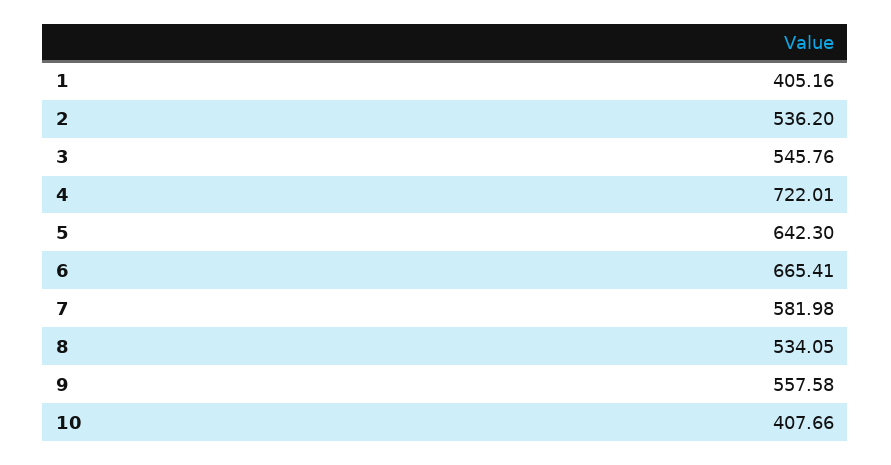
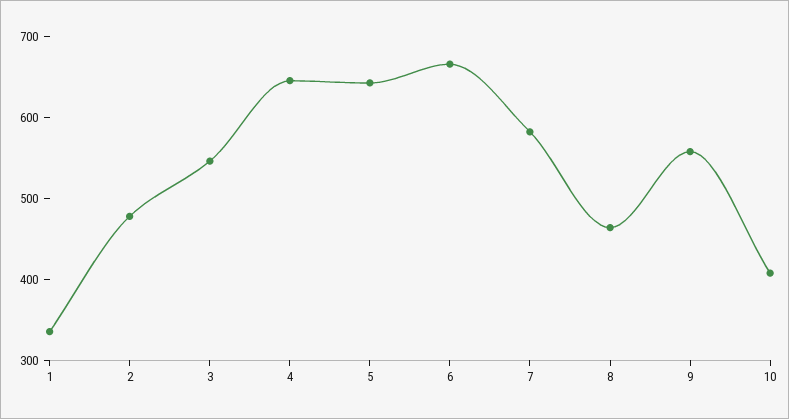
  {
-   "1": 405.16,
+   "1": 340,
-   "2": 536.2,
+   "2": 480,
    "3": 545.76,
-   "4": 722.01,
+   "4": 640,
    "5": 642.3,
    "6": 665.41,
    "7": 581.98,
-   "8": 534.05,
+   "8": 460,
    "9": 557.58,
    "10": 407.66
  }

